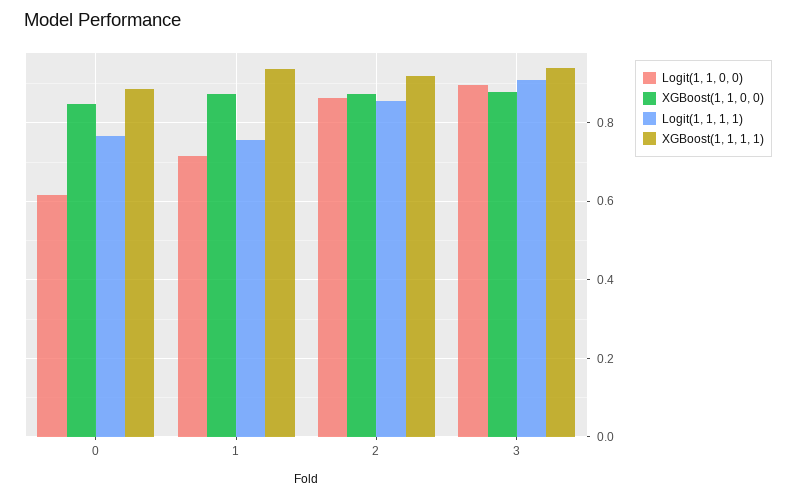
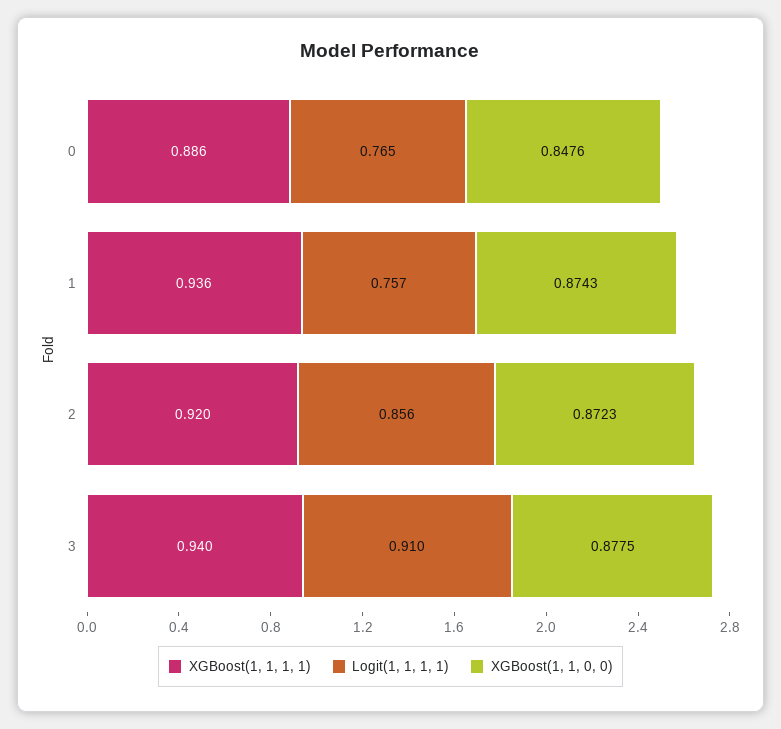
  {
-   "Logit(1, 1, 0, 0)": {
-     "0": 0.62,
-     "1": 0.72,
-     "2": 0.86,
-     "3": 0.9
-   },
    "XGBoost(1, 1, 0, 0)": {
      "0": 0.8476,
      "1": 0.8743,
      "2": 0.8723,
      "3": 0.8775
    },
    "Logit(1, 1, 1, 1)": {
      "0": 0.765,
      "1": 0.757,
      "2": 0.856,
      "3": 0.91
    },
    "XGBoost(1, 1, 1, 1)": {
      "0": 0.886,
      "1": 0.936,
      "2": 0.92,
      "3": 0.94
    }
  }

